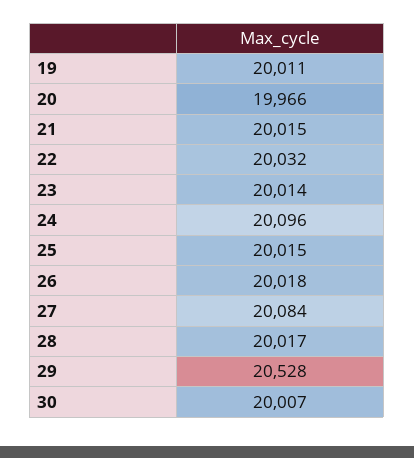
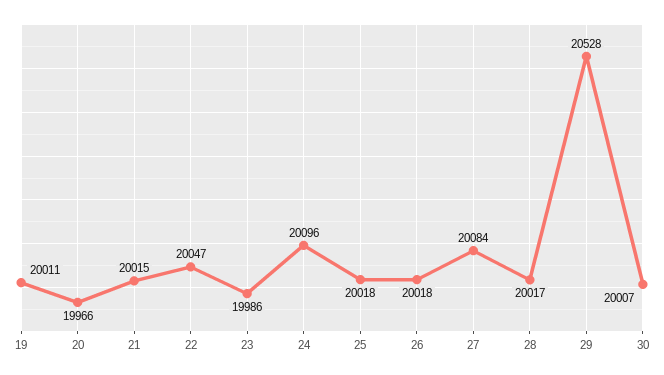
  {
    "19": 20011,
    "20": 19966,
    "21": 20015,
-   "22": 20032,
+   "22": 20047,
-   "23": 20014,
+   "23": 19986,
    "24": 20096,
-   "25": 20015,
+   "25": 20018,
    "26": 20018,
    "27": 20084,
    "28": 20017,
    "29": 20528,
    "30": 20007
  }

